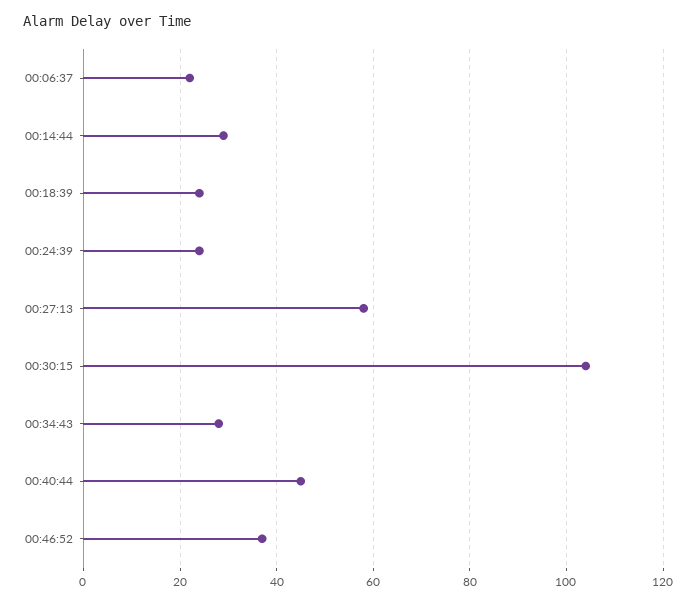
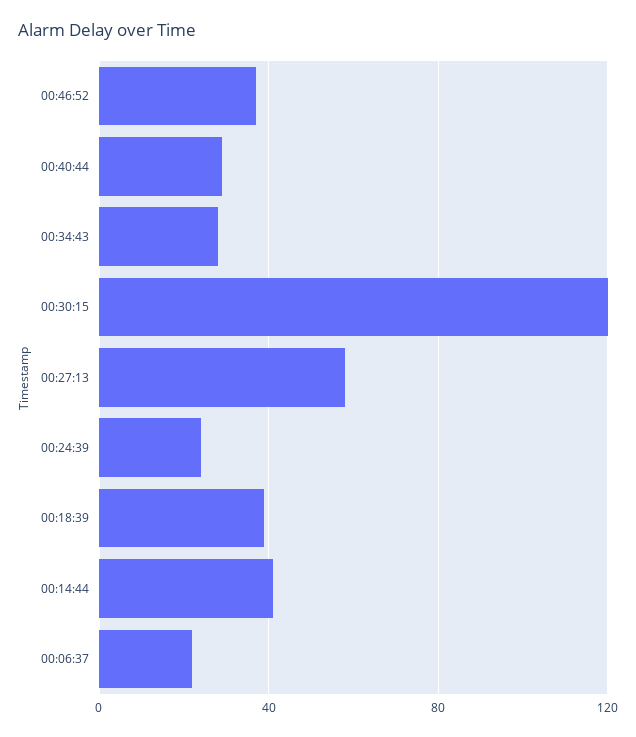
  {
    "00:06:37": 20,
-   "00:14:44": 30,
+   "00:14:44": 40,
-   "00:18:39": 25,
+   "00:18:39": 40,
    "00:24:39": 25,
    "00:27:13": 60,
-   "00:30:15": 105,
+   "00:30:15": 120,
    "00:34:43": 30,
-   "00:40:44": 45,
+   "00:40:44": 30,
    "00:46:52": 35
  }

